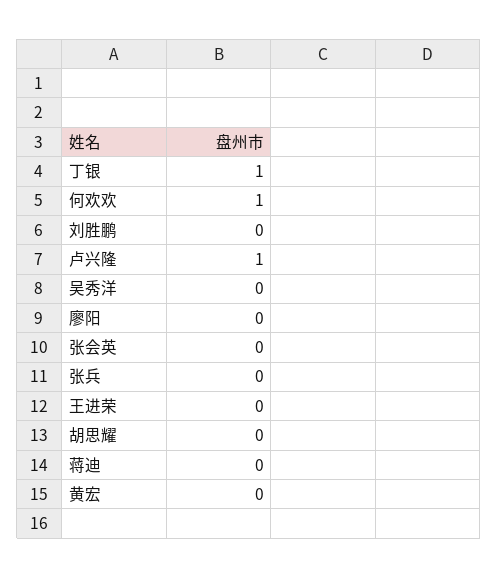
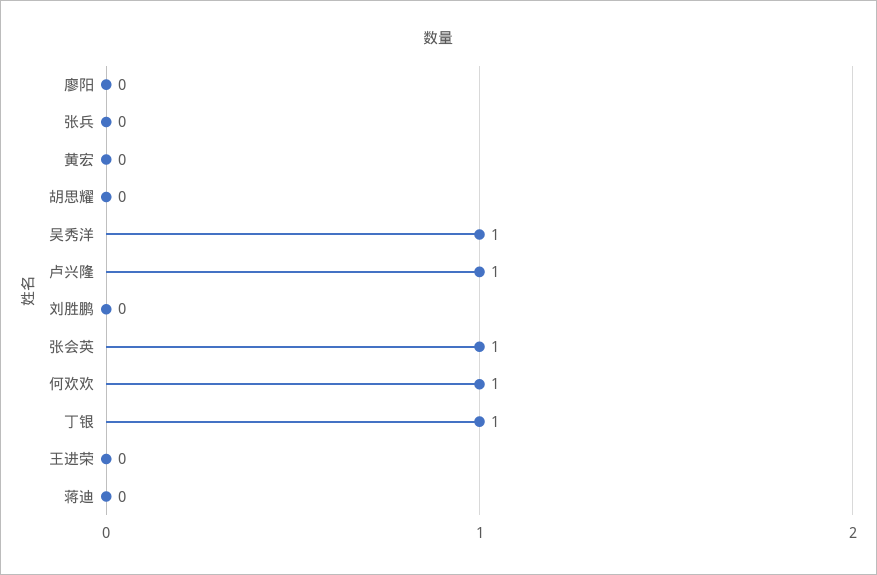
  {
    "丁银": 1,
    "何欢欢": 1,
    "刘胜鹏": 0,
    "卢兴隆": 1,
-   "吴秀洋": 0,
+   "吴秀洋": 1,
    "廖阳": 0,
-   "张会英": 0,
+   "张会英": 1,
    "张兵": 0,
    "王进荣": 0,
    "胡思耀": 0,
    "蒋迪": 0,
    "黄宏": 0
  }

